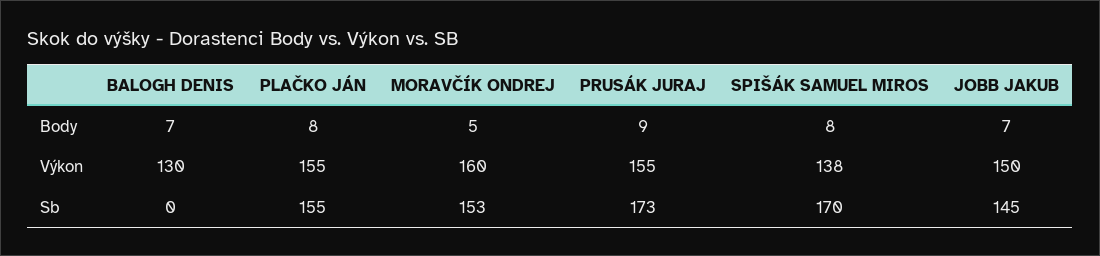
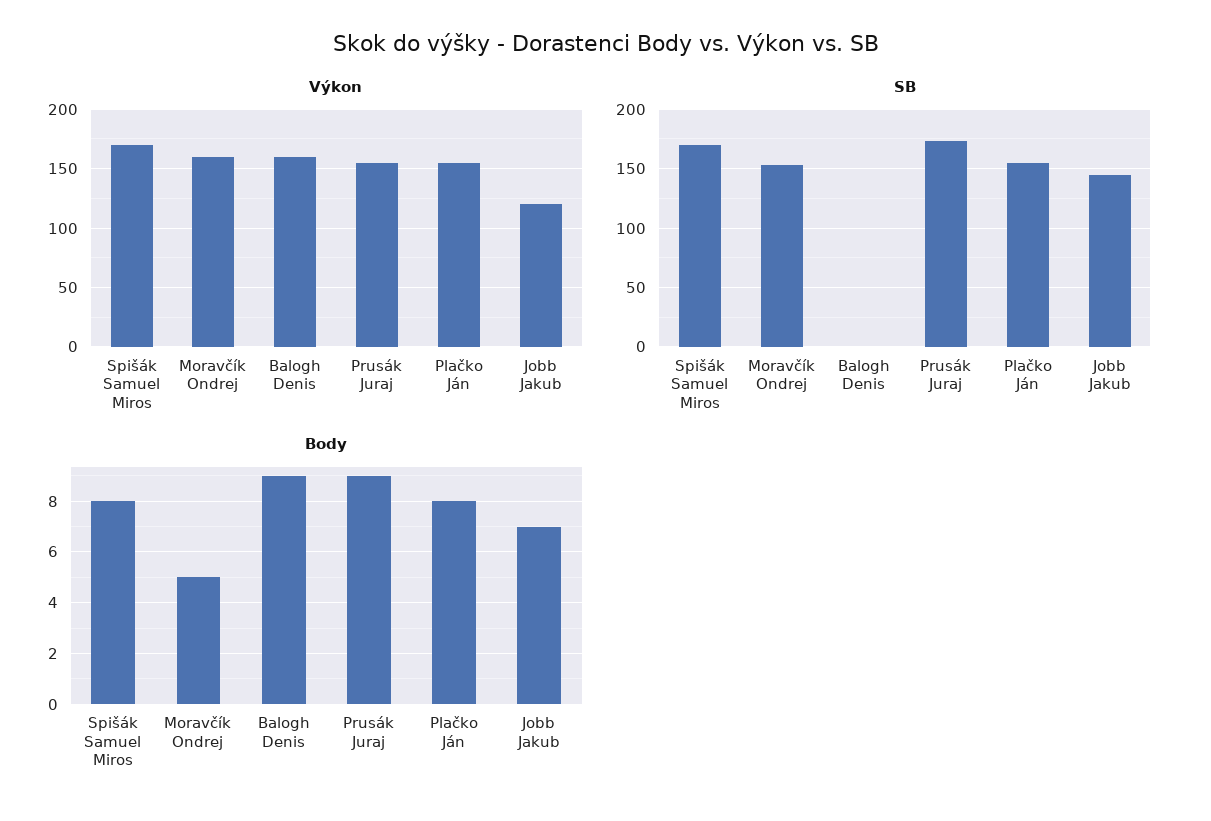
  {
    "Body": {
-     "BALOGH DENIS": 7,
+     "BALOGH DENIS": 9,
      "PLAČKO JÁN": 8,
      "MORAVČÍK ONDREJ": 5,
      "PRUSÁK JURAJ": 9,
      "SPIŠÁK SAMUEL MIROS": 8,
      "JOBB JAKUB": 7
    },
    "Výkon": {
-     "BALOGH DENIS": 130,
+     "BALOGH DENIS": 160,
      "PLAČKO JÁN": 155,
      "MORAVČÍK ONDREJ": 160,
      "PRUSÁK JURAJ": 155,
-     "SPIŠÁK SAMUEL MIROS": 138,
+     "SPIŠÁK SAMUEL MIROS": 170,
-     "JOBB JAKUB": 150
+     "JOBB JAKUB": 120
    },
    "Sb": {
      "BALOGH DENIS": 0,
      "PLAČKO JÁN": 155,
      "MORAVČÍK ONDREJ": 153,
      "PRUSÁK JURAJ": 173,
      "SPIŠÁK SAMUEL MIROS": 170,
      "JOBB JAKUB": 145
    }
  }

